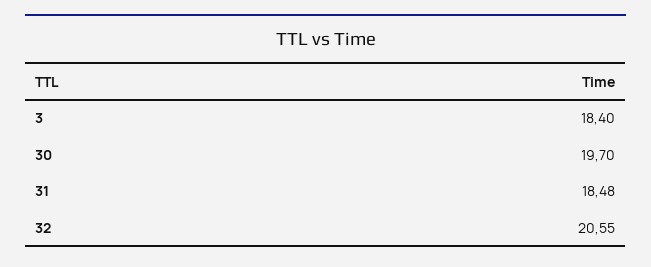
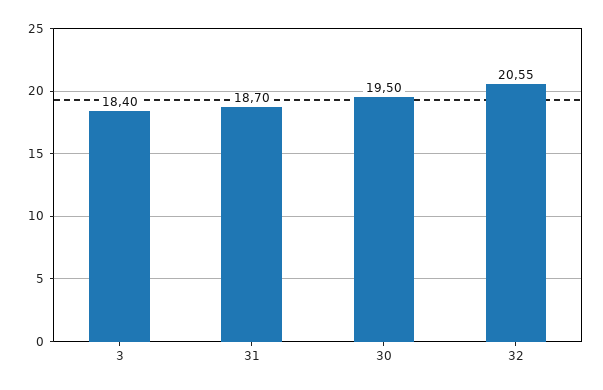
  {
    "3": 18.4,
-   "30": 19.7,
+   "30": 19.5,
-   "31": 18.48,
+   "31": 18.7,
    "32": 20.55
  }

